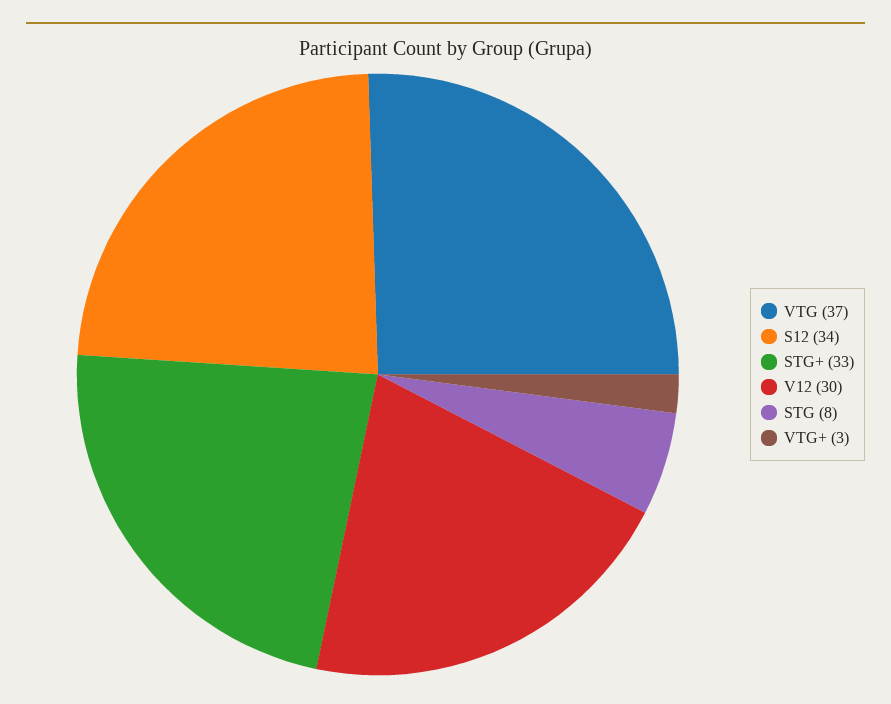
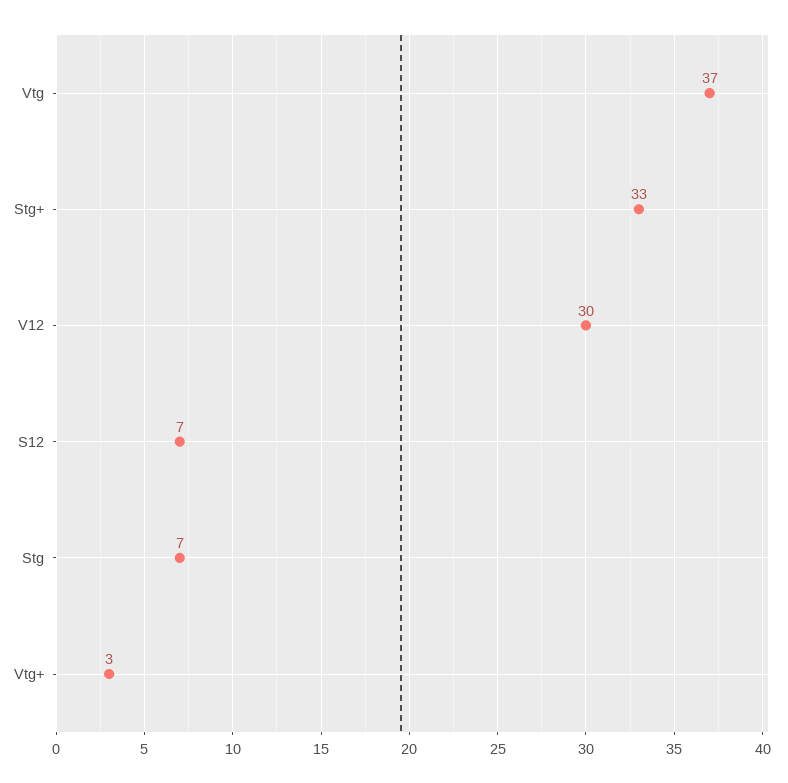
  {
    "VTG": 37,
-   "S12": 34,
+   "S12": 7,
    "STG+": 33,
    "V12": 30,
-   "STG": 8,
+   "STG": 7,
    "VTG+": 3
  }

